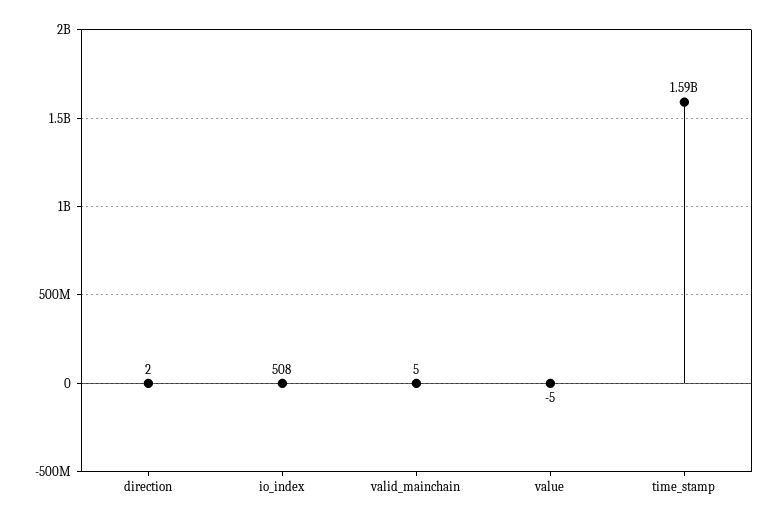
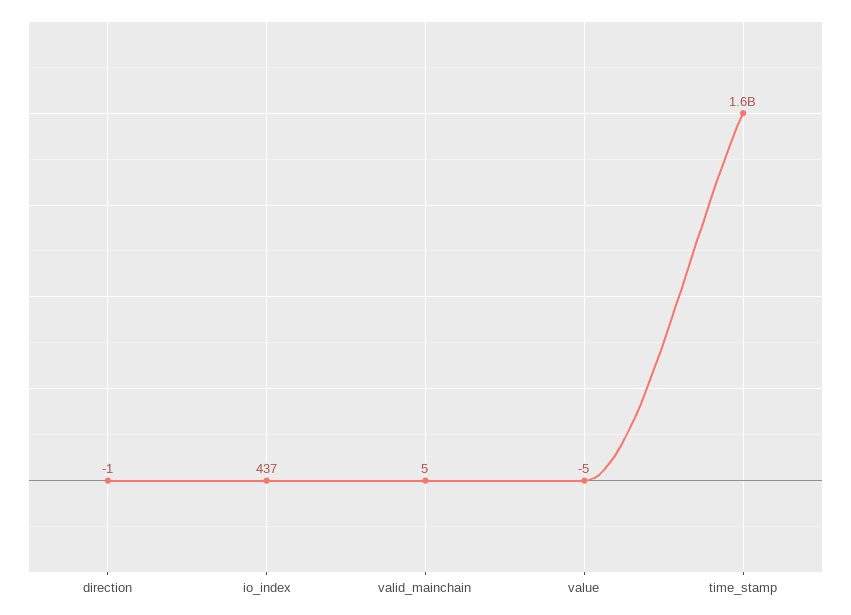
  {
-   "direction": 2,
+   "direction": -1,
-   "io_index": 508,
+   "io_index": 437,
    "valid_mainchain": 5,
    "value": -5,
    "time_stamp": 1590000000
  }

